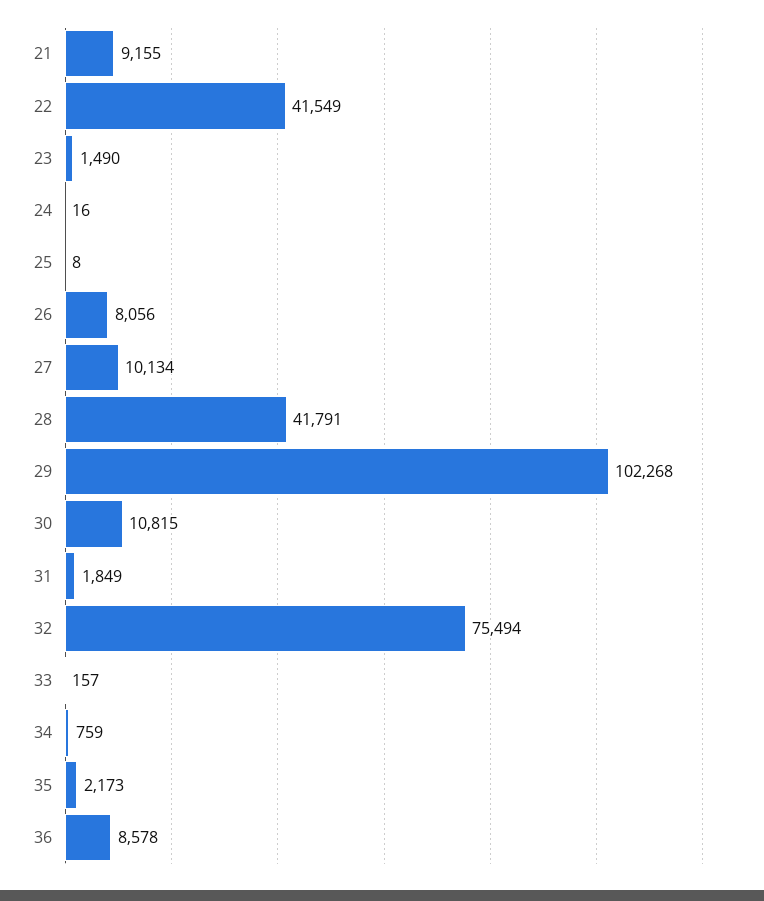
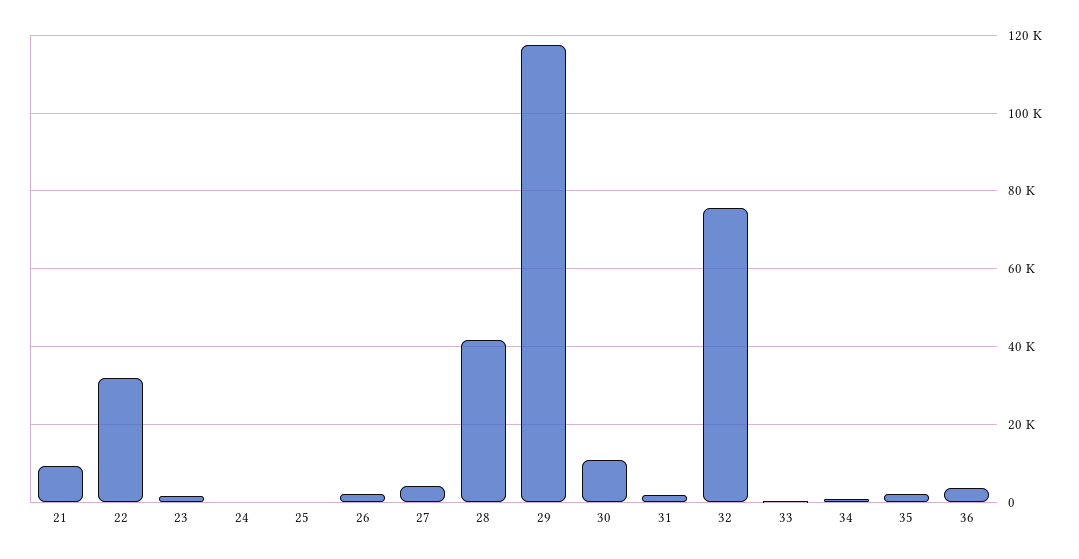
  {
    "21": 9155,
-   "22": 41549,
+   "22": 32000,
    "23": 1490,
    "24": 16,
    "25": 8,
-   "26": 8056,
+   "26": 2000,
-   "27": 10134,
+   "27": 4000,
    "28": 41791,
-   "29": 102268,
+   "29": 118000,
    "30": 10815,
    "31": 1849,
    "32": 75494,
    "33": 157,
    "34": 759,
    "35": 2173,
-   "36": 8578
+   "36": 4000
  }

